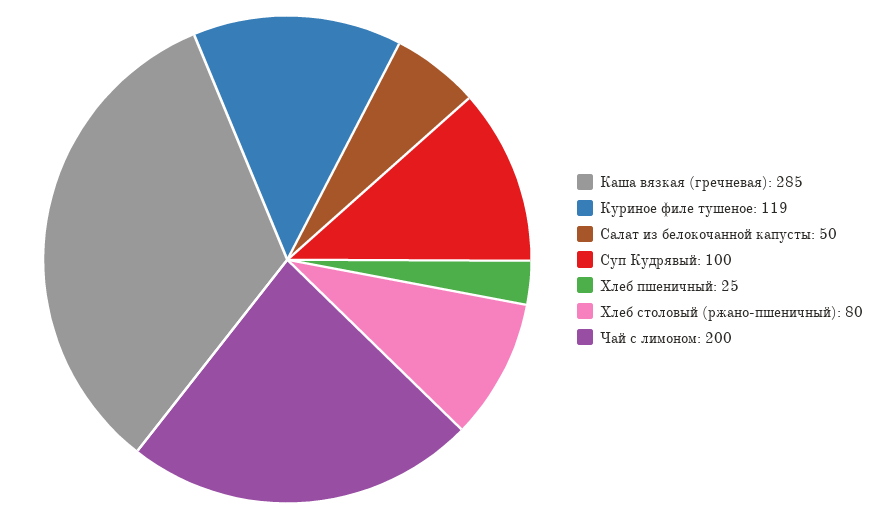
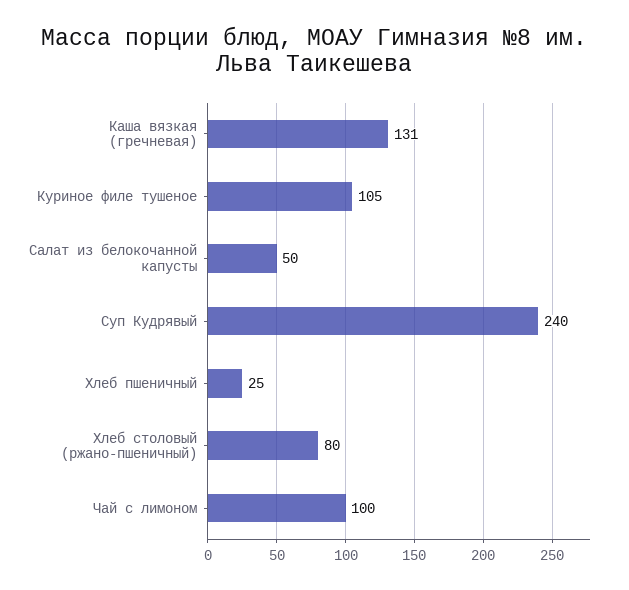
  {
-   "Каша вязкая (гречневая)": 285,
+   "Каша вязкая (гречневая)": 131,
-   "Куриное филе тушеное": 119,
+   "Куриное филе тушеное": 105,
    "Салат из белокочанной капусты": 50,
-   "Суп Кудрявый": 100,
+   "Суп Кудрявый": 240,
    "Хлеб пшеничный": 25,
    "Хлеб столовый (ржано-пшеничный)": 80,
-   "Чай с лимоном": 200
+   "Чай с лимоном": 100
  }

